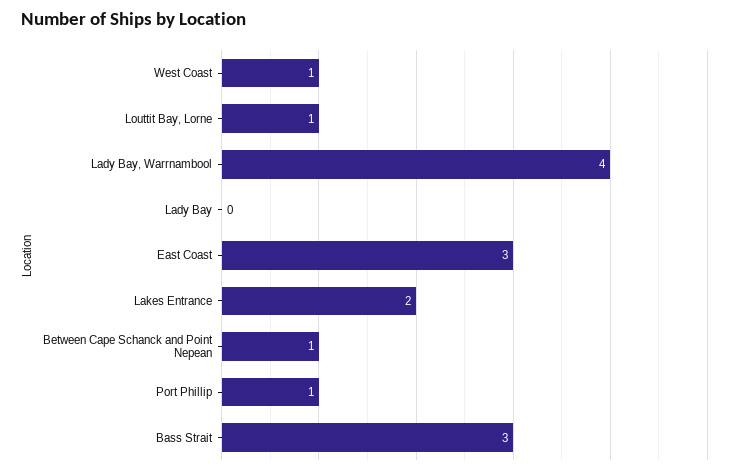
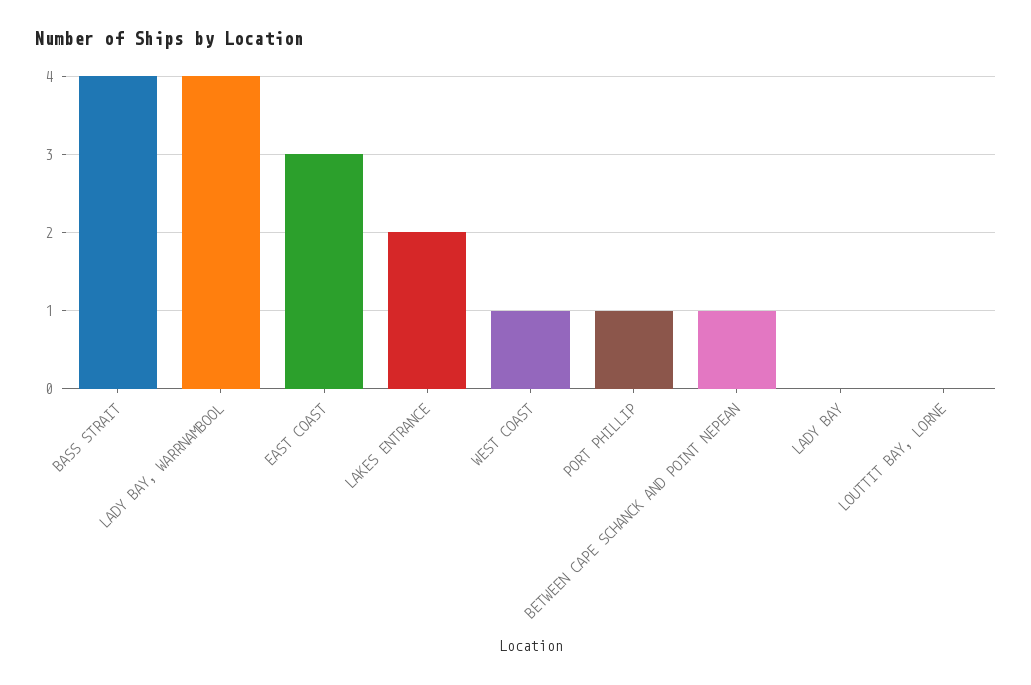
  {
    "West Coast": 1,
-   "Louttit Bay, Lorne": 1,
+   "Louttit Bay, Lorne": 0,
    "Lady Bay, Warrnambool": 4,
    "Lady Bay": 0,
    "East Coast": 3,
    "Lakes Entrance": 2,
    "Between Cape Schanck and Point Nepean": 1,
    "Port Phillip": 1,
-   "Bass Strait": 3
+   "Bass Strait": 4
  }

